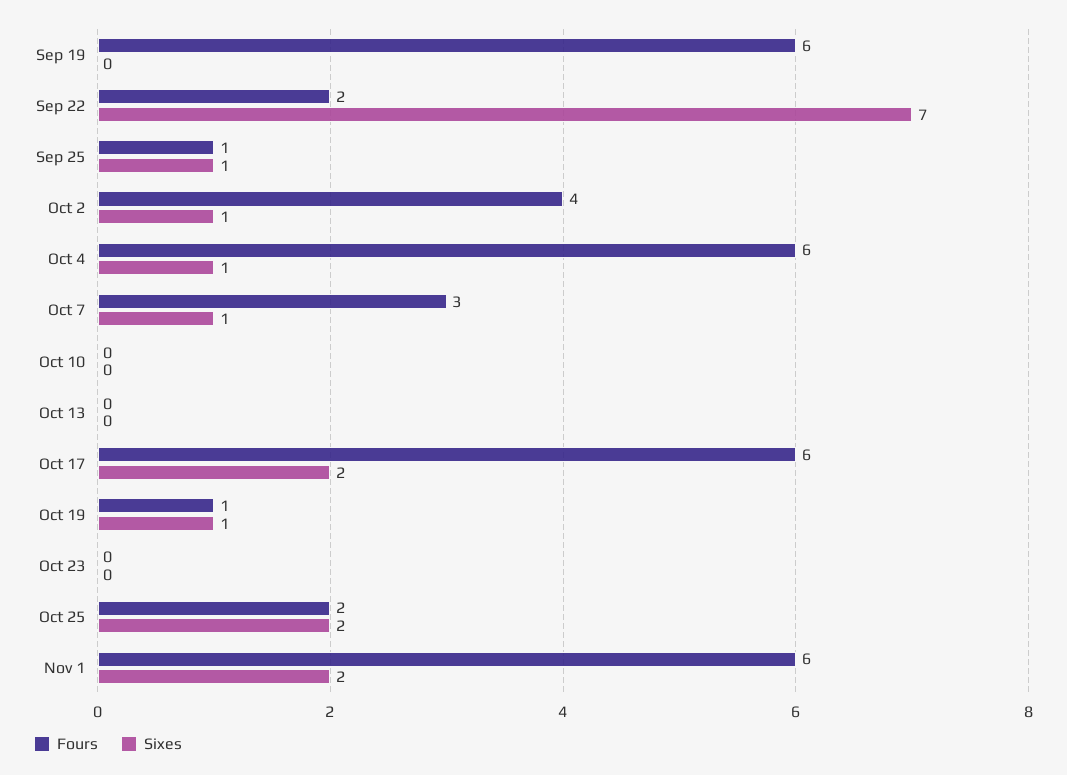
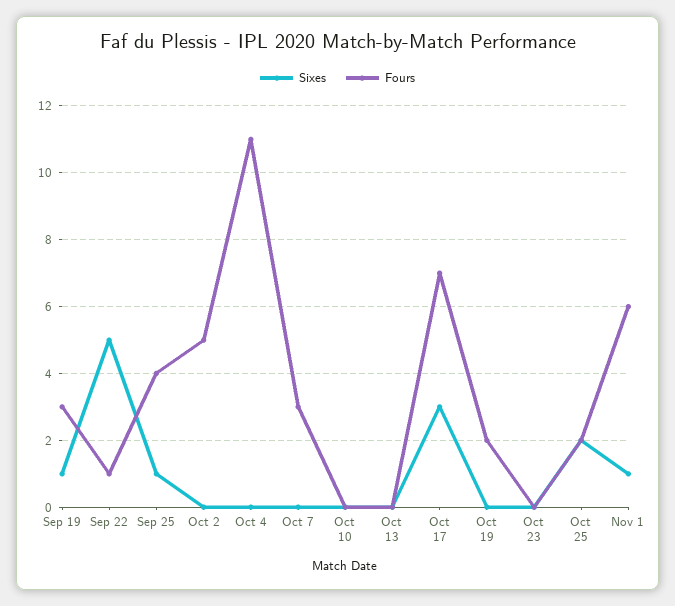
  {
    "Fours": {
-     "Sep 19": 6,
+     "Sep 19": 3,
-     "Sep 22": 2,
+     "Sep 22": 1,
-     "Sep 25": 1,
+     "Sep 25": 4,
-     "Oct 2": 4,
+     "Oct 2": 5,
-     "Oct 4": 6,
+     "Oct 4": 11,
      "Oct 7": 3,
      "Oct 10": 0,
      "Oct 13": 0,
-     "Oct 17": 6,
+     "Oct 17": 7,
-     "Oct 19": 1,
+     "Oct 19": 2,
      "Oct 23": 0,
      "Oct 25": 2,
      "Nov 1": 6
    },
    "Sixes": {
-     "Sep 19": 0,
+     "Sep 19": 1,
-     "Sep 22": 7,
+     "Sep 22": 5,
      "Sep 25": 1,
-     "Oct 2": 1,
+     "Oct 2": 0,
-     "Oct 4": 1,
+     "Oct 4": 0,
-     "Oct 7": 1,
+     "Oct 7": 0,
      "Oct 10": 0,
      "Oct 13": 0,
-     "Oct 17": 2,
+     "Oct 17": 3,
-     "Oct 19": 1,
+     "Oct 19": 0,
      "Oct 23": 0,
      "Oct 25": 2,
-     "Nov 1": 2
+     "Nov 1": 1
    }
  }

